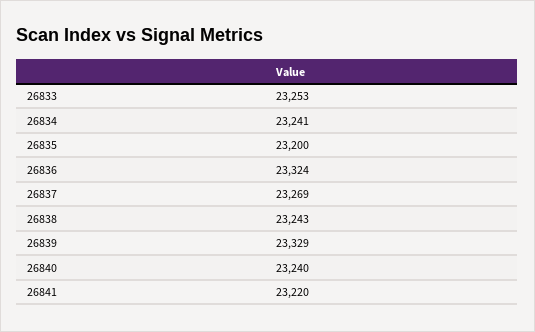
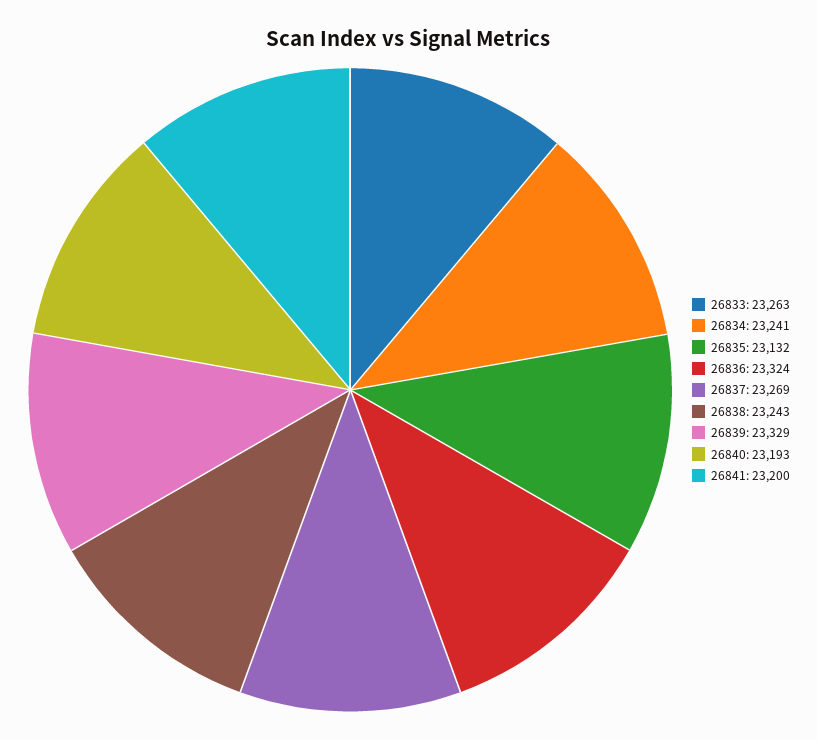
  {
-   "26833": 23253,
+   "26833": 23263,
    "26834": 23241,
-   "26835": 23200,
+   "26835": 23132,
    "26836": 23324,
    "26837": 23269,
    "26838": 23243,
    "26839": 23329,
-   "26840": 23240,
+   "26840": 23193,
-   "26841": 23220
+   "26841": 23200
  }

